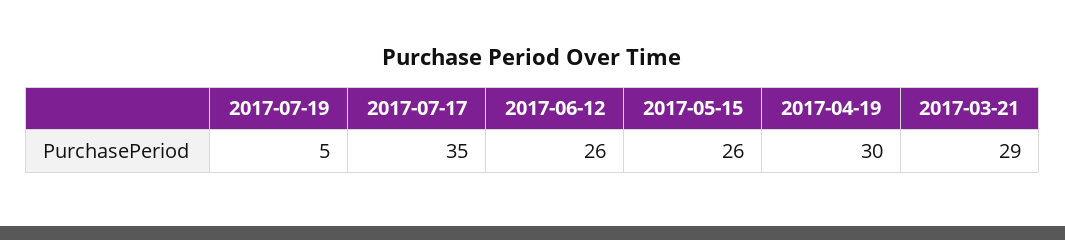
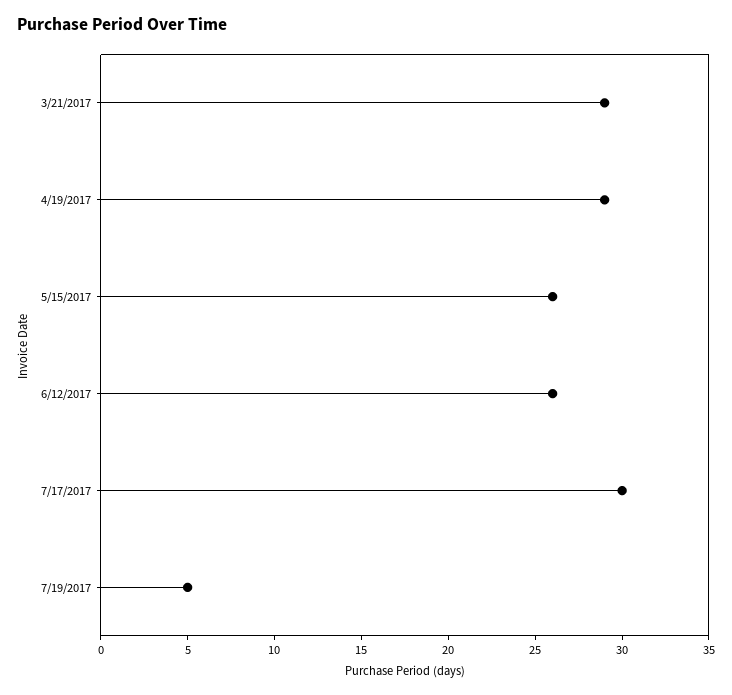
  {
    "2017-07-19": 5,
-   "2017-07-17": 35,
+   "2017-07-17": 30,
    "2017-06-12": 26,
    "2017-05-15": 26,
-   "2017-04-19": 30,
+   "2017-04-19": 29,
    "2017-03-21": 29
  }

